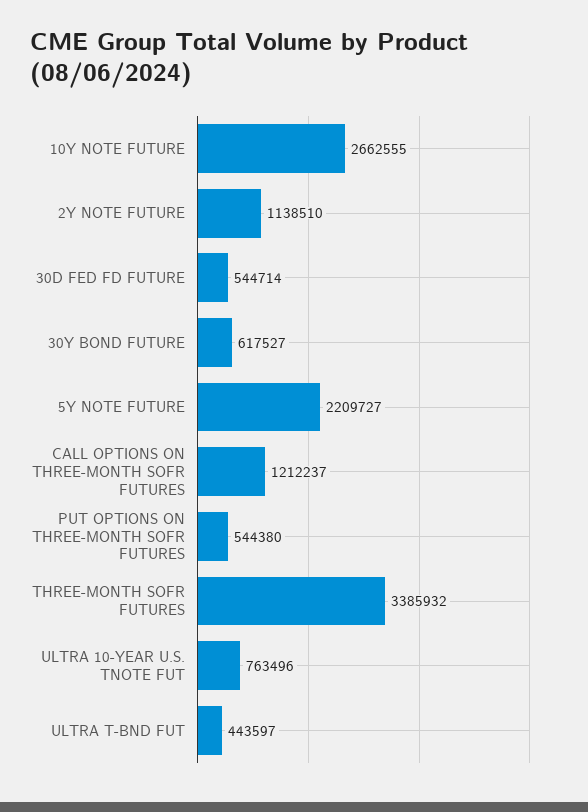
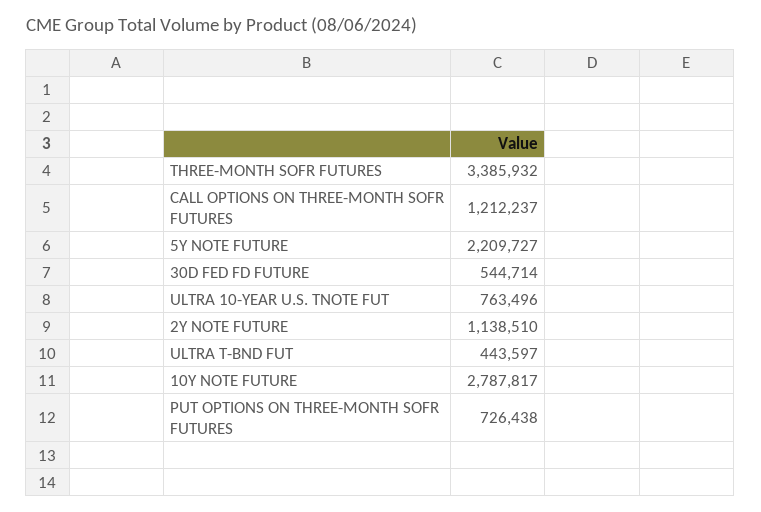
  {
-   "10Y NOTE FUTURE": 2662555,
+   "10Y NOTE FUTURE": 2787817,
    "2Y NOTE FUTURE": 1138510,
    "30D FED FD FUTURE": 544714,
-   "30Y BOND FUTURE": 617527,
    "5Y NOTE FUTURE": 2209727,
    "CALL OPTIONS ON THREE-MONTH SOFR FUTURES": 1212237,
-   "PUT OPTIONS ON THREE-MONTH SOFR FUTURES": 544380,
+   "PUT OPTIONS ON THREE-MONTH SOFR FUTURES": 726438,
    "THREE-MONTH SOFR FUTURES": 3385932,
    "ULTRA 10-YEAR U.S. TNOTE FUT": 763496,
    "ULTRA T-BND FUT": 443597
  }

